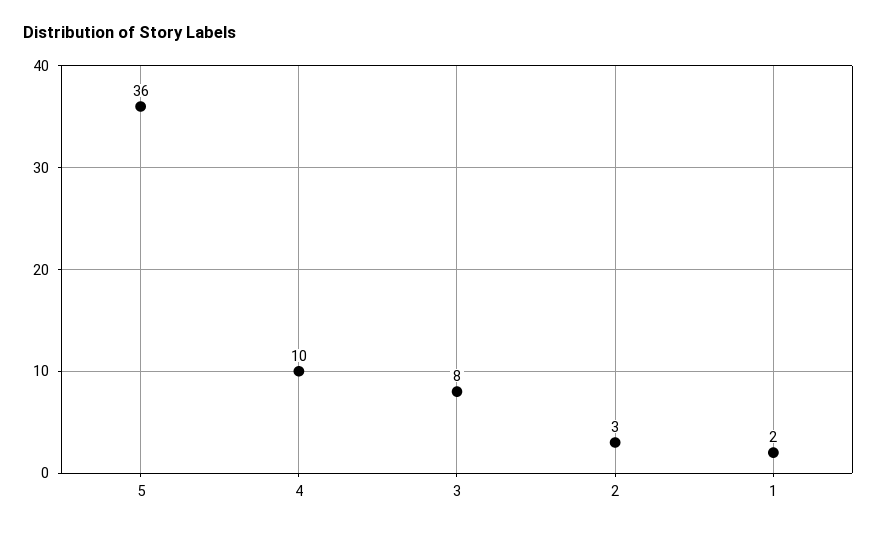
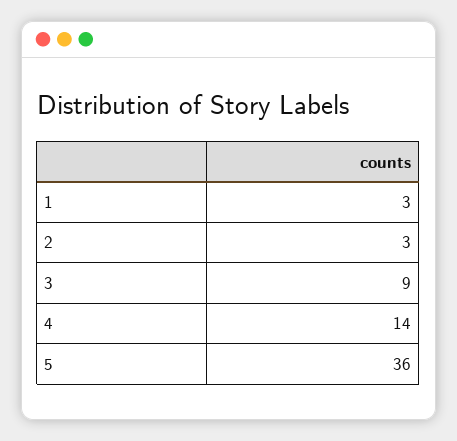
  {
    "5": 36,
-   "4": 10,
+   "4": 14,
-   "3": 8,
+   "3": 9,
    "2": 3,
-   "1": 2
+   "1": 3
  }

